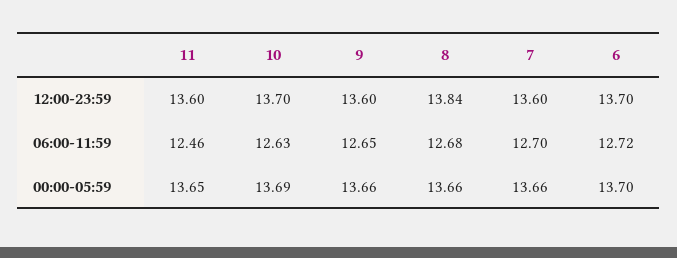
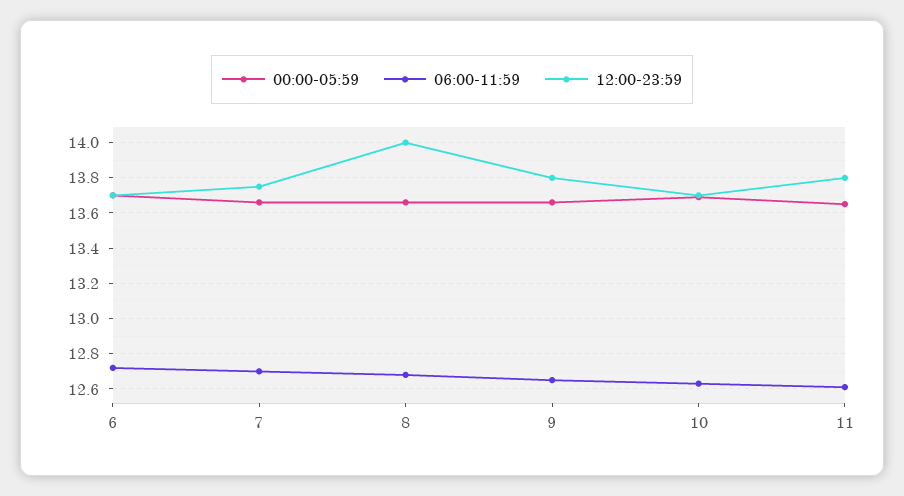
  {
    "12:00-23:59": {
-     "11": 13.6,
+     "11": 13.8,
      "10": 13.7,
-     "9": 13.6,
+     "9": 13.8,
-     "8": 13.84,
+     "8": 14,
-     "7": 13.6,
+     "7": 13.75,
      "6": 13.7
    },
    "06:00-11:59": {
-     "11": 12.46,
+     "11": 12.6,
      "10": 12.63,
      "9": 12.65,
      "8": 12.68,
      "7": 12.7,
      "6": 12.72
    },
    "00:00-05:59": {
      "11": 13.65,
      "10": 13.69,
      "9": 13.66,
      "8": 13.66,
      "7": 13.66,
      "6": 13.7
    }
  }

